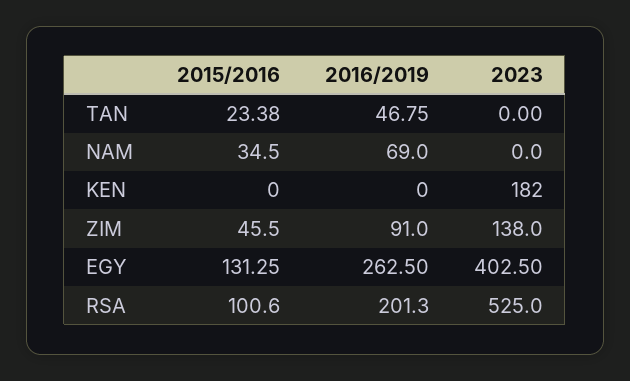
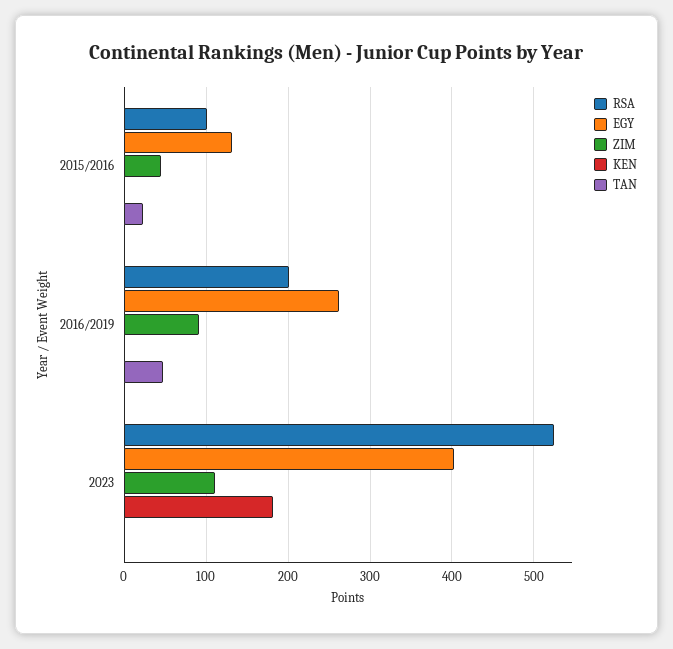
  {
    "TAN": {
      "2015/2016": 23.38,
      "2016/2019": 46.75,
      "2023": 0
    },
-   "NAM": {
-     "2015/2016": 34.5,
-     "2016/2019": 69,
-     "2023": 0
-   },
    "KEN": {
      "2015/2016": 0,
      "2016/2019": 0,
      "2023": 182
    },
    "ZIM": {
      "2015/2016": 45.5,
      "2016/2019": 91,
-     "2023": 138
+     "2023": 110
    },
    "EGY": {
      "2015/2016": 131.25,
      "2016/2019": 262.5,
      "2023": 402.5
    },
    "RSA": {
      "2015/2016": 100.6,
      "2016/2019": 201.3,
      "2023": 525
    }
  }

